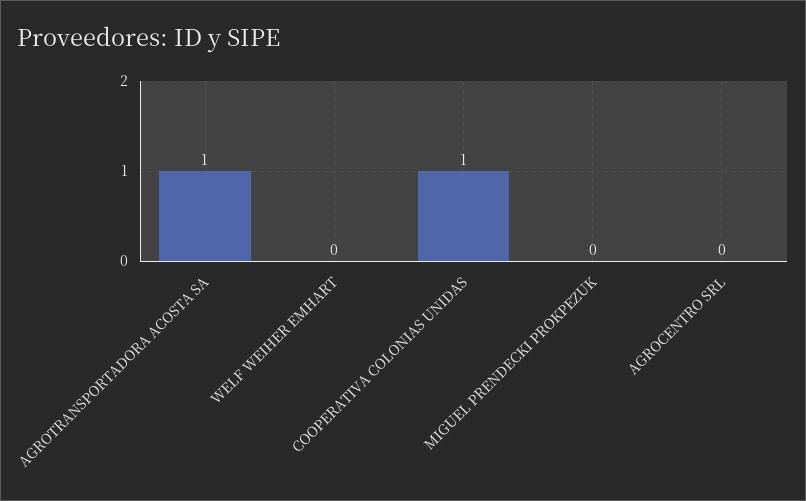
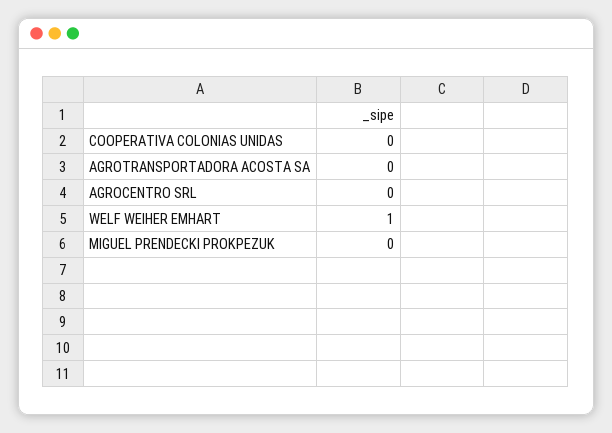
  {
-   "AGROTRANSPORTADORA ACOSTA SA": 1,
+   "AGROTRANSPORTADORA ACOSTA SA": 0,
-   "WELF WEIHER EMHART": 0,
+   "WELF WEIHER EMHART": 1,
-   "COOPERATIVA COLONIAS UNIDAS": 1,
+   "COOPERATIVA COLONIAS UNIDAS": 0,
    "MIGUEL PRENDECKI PROKPEZUK": 0,
    "AGROCENTRO SRL": 0
  }

